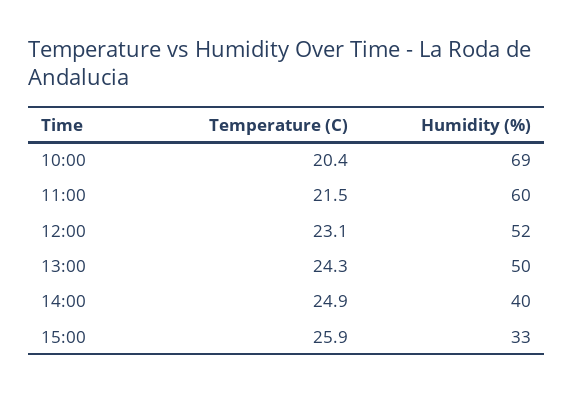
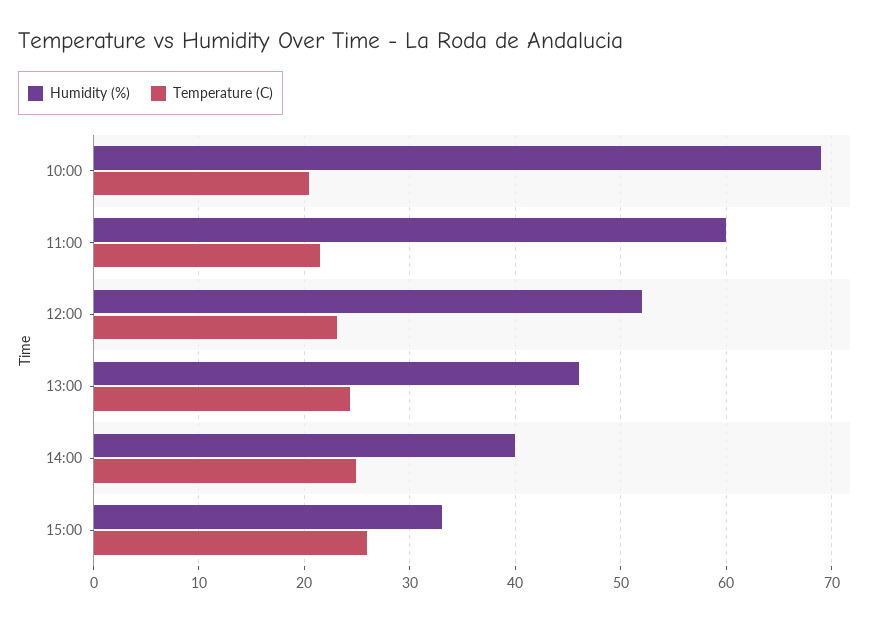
  {
    "Temperature (C)": {
      "10:00": 20.4,
      "11:00": 21.5,
      "12:00": 23.1,
      "13:00": 24.3,
      "14:00": 24.9,
      "15:00": 25.9
    },
    "Humidity (%)": {
      "10:00": 69,
      "11:00": 60,
      "12:00": 52,
-     "13:00": 50,
+     "13:00": 46,
      "14:00": 40,
      "15:00": 33
    }
  }

